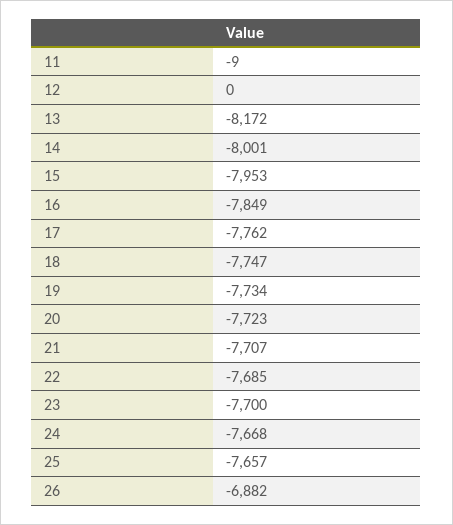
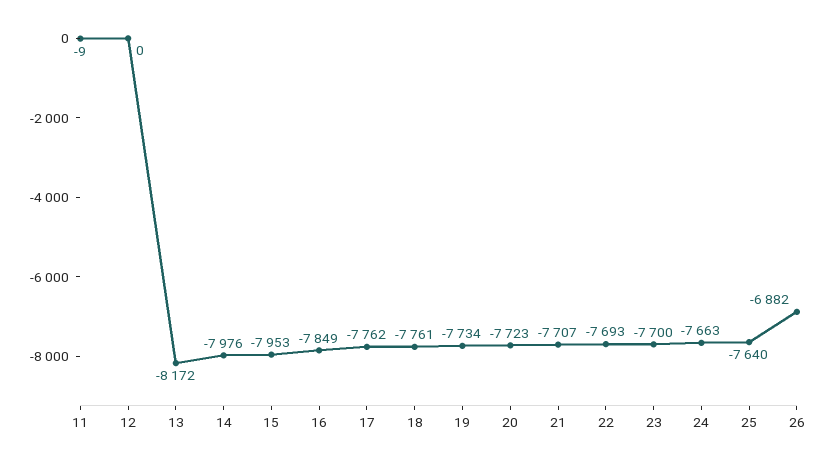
  {
    "11": -9,
    "12": 0,
    "13": -8172,
-   "14": -8001,
+   "14": -7976,
    "15": -7953,
    "16": -7849,
    "17": -7762,
-   "18": -7747,
+   "18": -7761,
    "19": -7734,
    "20": -7723,
    "21": -7707,
-   "22": -7685,
+   "22": -7693,
    "23": -7700,
-   "24": -7668,
+   "24": -7663,
-   "25": -7657,
+   "25": -7640,
    "26": -6882
  }

